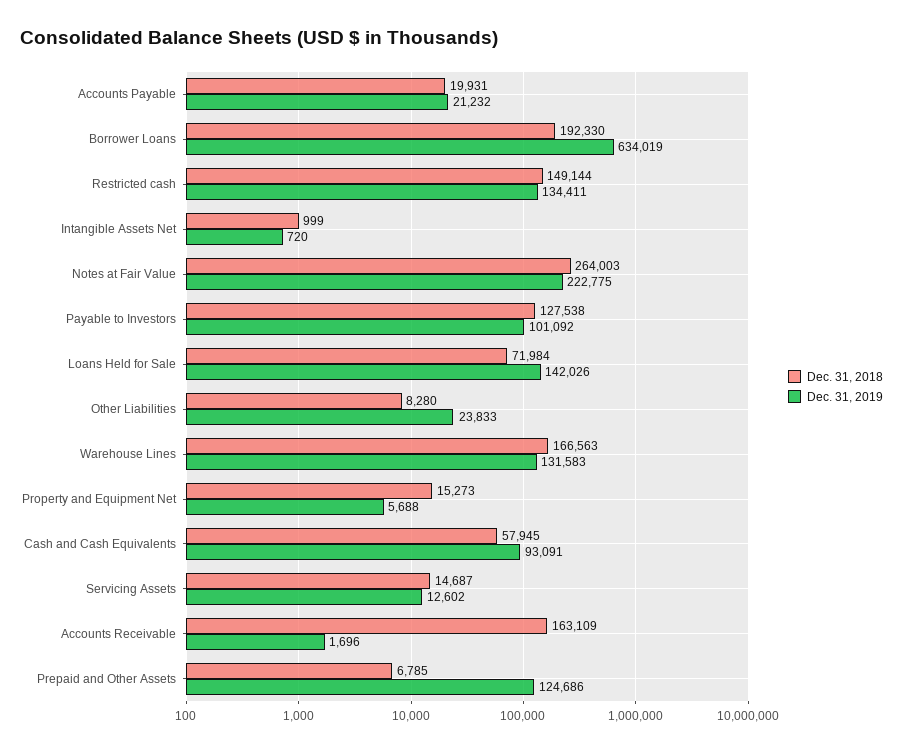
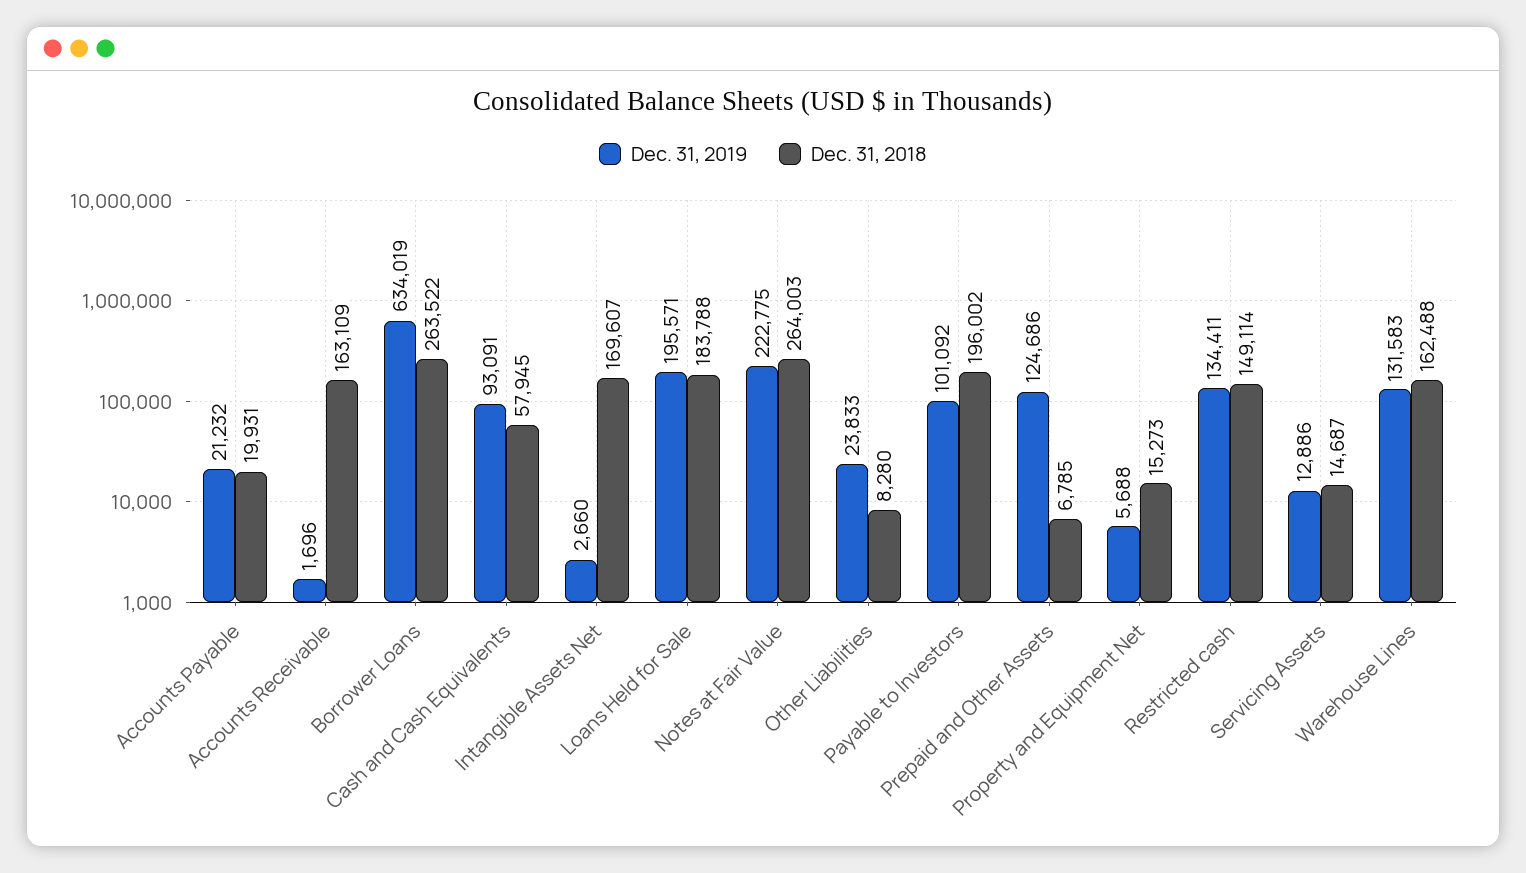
  {
    "Dec. 31, 2018": {
      "Accounts Payable": 19931,
-     "Borrower Loans": 192330,
+     "Borrower Loans": 263522,
-     "Restricted cash": 149144,
+     "Restricted cash": 149114,
-     "Intangible Assets Net": 999,
+     "Intangible Assets Net": 169607,
      "Notes at Fair Value": 264003,
-     "Payable to Investors": 127538,
+     "Payable to Investors": 196002,
-     "Loans Held for Sale": 71984,
+     "Loans Held for Sale": 183788,
      "Other Liabilities": 8280,
-     "Warehouse Lines": 166563,
+     "Warehouse Lines": 162488,
      "Property and Equipment Net": 15273,
      "Cash and Cash Equivalents": 57945,
      "Servicing Assets": 14687,
      "Accounts Receivable": 163109,
      "Prepaid and Other Assets": 6785
    },
    "Dec. 31, 2019": {
      "Accounts Payable": 21232,
      "Borrower Loans": 634019,
      "Restricted cash": 134411,
-     "Intangible Assets Net": 720,
+     "Intangible Assets Net": 2660,
      "Notes at Fair Value": 222775,
      "Payable to Investors": 101092,
-     "Loans Held for Sale": 142026,
+     "Loans Held for Sale": 195571,
      "Other Liabilities": 23833,
      "Warehouse Lines": 131583,
      "Property and Equipment Net": 5688,
      "Cash and Cash Equivalents": 93091,
-     "Servicing Assets": 12602,
+     "Servicing Assets": 12886,
      "Accounts Receivable": 1696,
      "Prepaid and Other Assets": 124686
    }
  }

